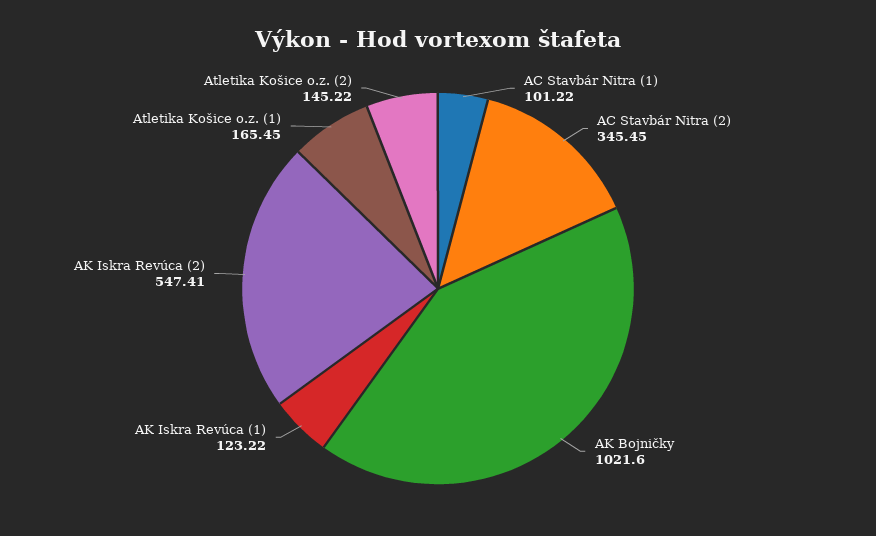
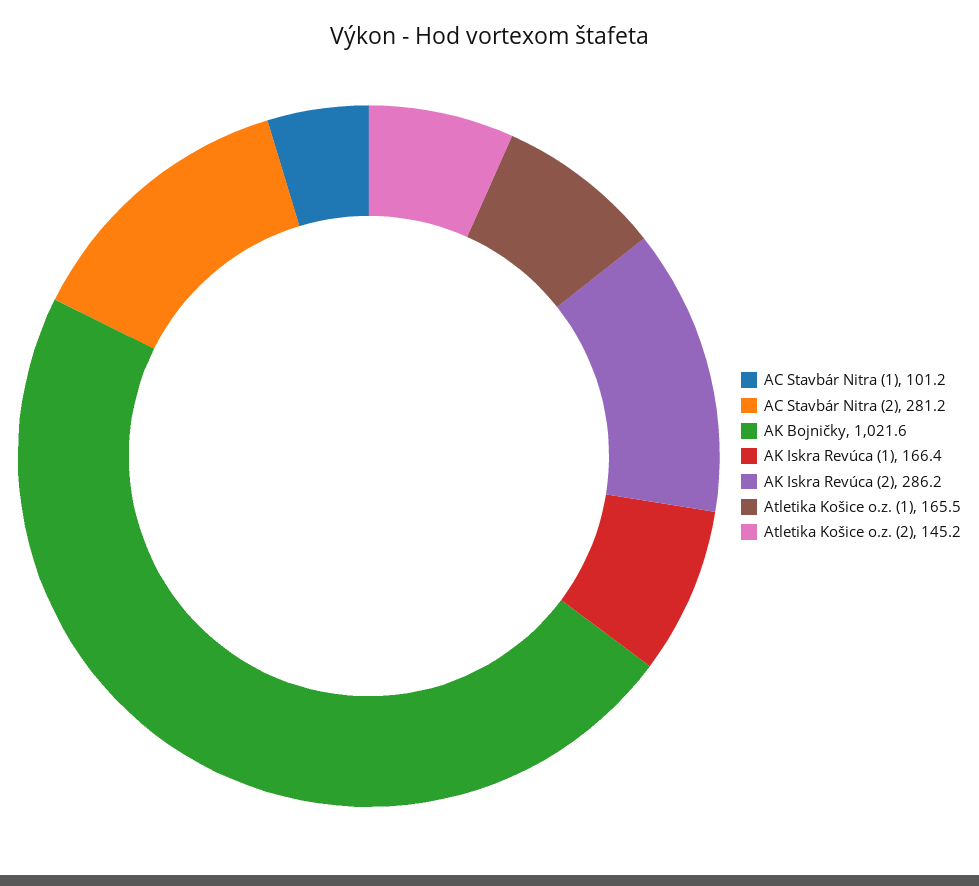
  {
    "AC Stavbár Nitra (1)": 101.22,
-   "AC Stavbár Nitra (2)": 345.45,
+   "AC Stavbár Nitra (2)": 281.2,
    "AK Bojničky": 1021.6,
-   "AK Iskra Revúca (1)": 123.22,
+   "AK Iskra Revúca (1)": 166.4,
-   "AK Iskra Revúca (2)": 547.41,
+   "AK Iskra Revúca (2)": 286.2,
    "Atletika Košice o.z. (1)": 165.45,
    "Atletika Košice o.z. (2)": 145.22
  }

